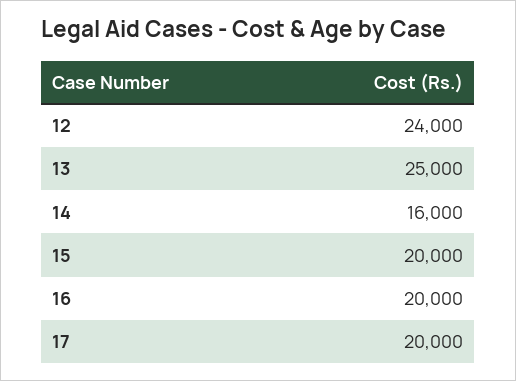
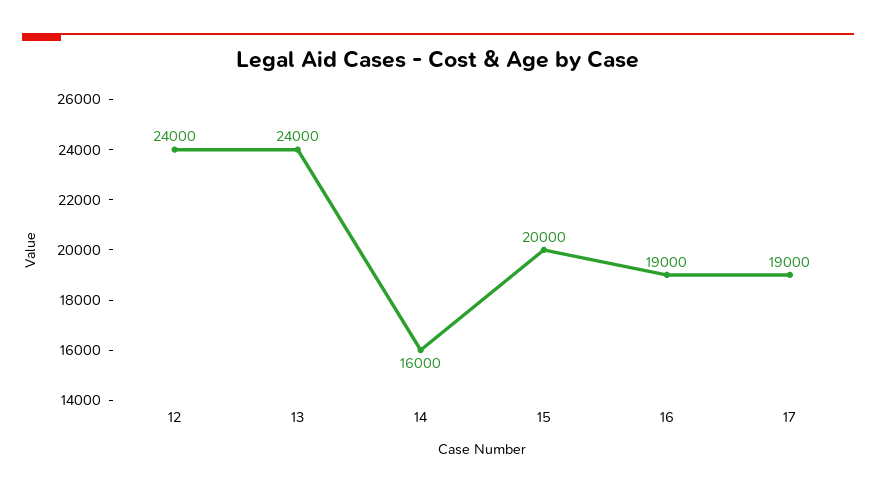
  {
    "12": 24000,
-   "13": 25000,
+   "13": 24000,
    "14": 16000,
    "15": 20000,
-   "16": 20000,
+   "16": 19000,
-   "17": 20000
+   "17": 19000
  }

